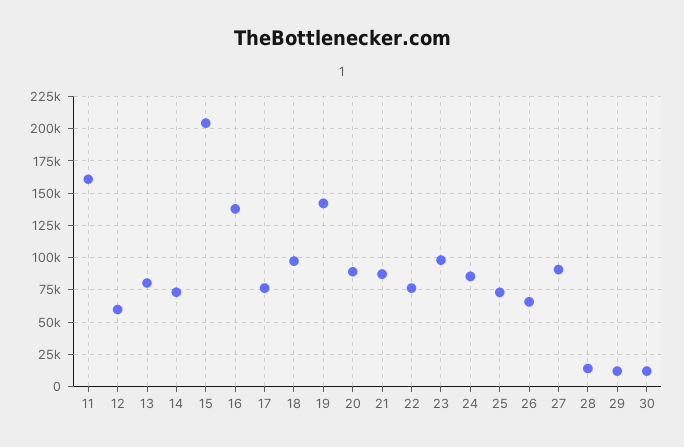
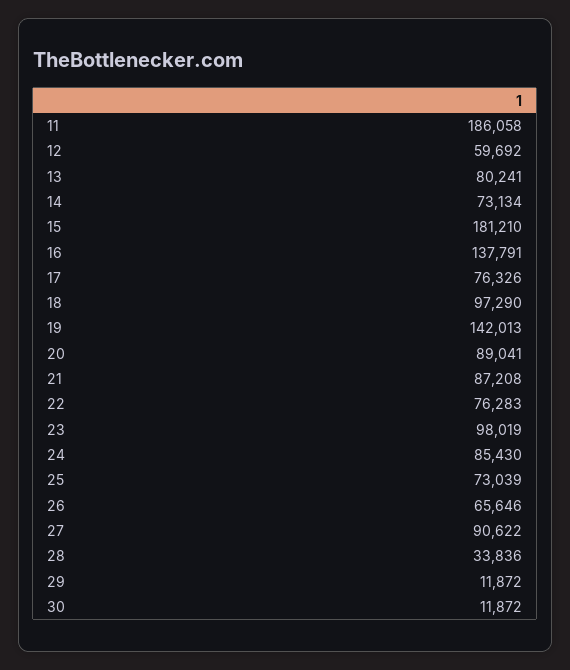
  {
-   "11": 160000,
+   "11": 186058,
    "12": 59692,
    "13": 80241,
    "14": 73134,
-   "15": 205000,
+   "15": 181210,
    "16": 137791,
    "17": 76326,
    "18": 97290,
    "19": 142013,
    "20": 89041,
    "21": 87208,
    "22": 76283,
    "23": 98019,
    "24": 85430,
    "25": 73039,
    "26": 65646,
    "27": 90622,
-   "28": 15000,
+   "28": 33836,
    "29": 11872,
    "30": 11872
  }

